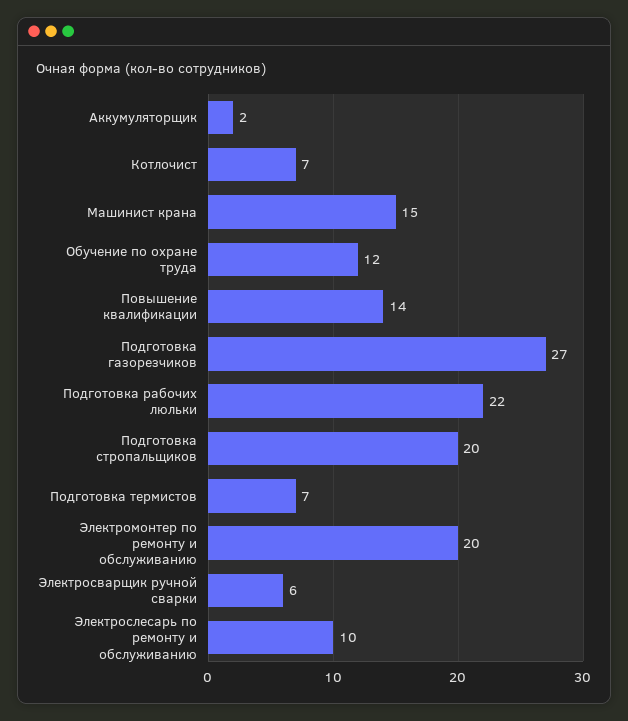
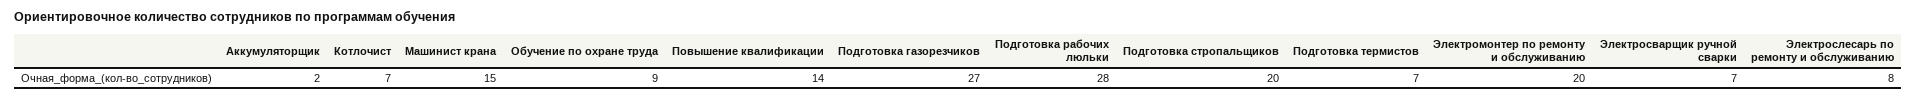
  {
    "Аккумуляторщик": 2,
    "Котлочист": 7,
    "Машинист крана": 15,
-   "Обучение по охране труда": 12,
+   "Обучение по охране труда": 9,
    "Повышение квалификации": 14,
    "Подготовка газорезчиков": 27,
-   "Подготовка рабочих люльки": 22,
+   "Подготовка рабочих люльки": 28,
    "Подготовка стропальщиков": 20,
    "Подготовка термистов": 7,
    "Электромонтер по ремонту и обслуживанию": 20,
-   "Электросварщик ручной сварки": 6,
+   "Электросварщик ручной сварки": 7,
-   "Электрослесарь по ремонту и обслуживанию": 10
+   "Электрослесарь по ремонту и обслуживанию": 8
  }

